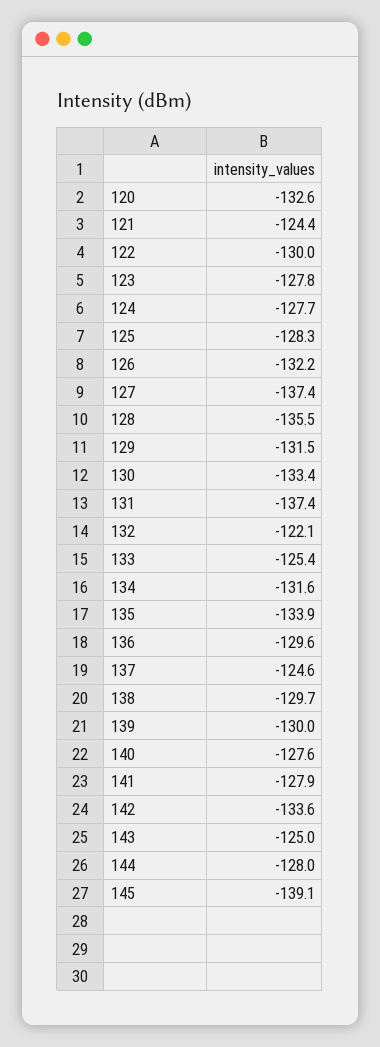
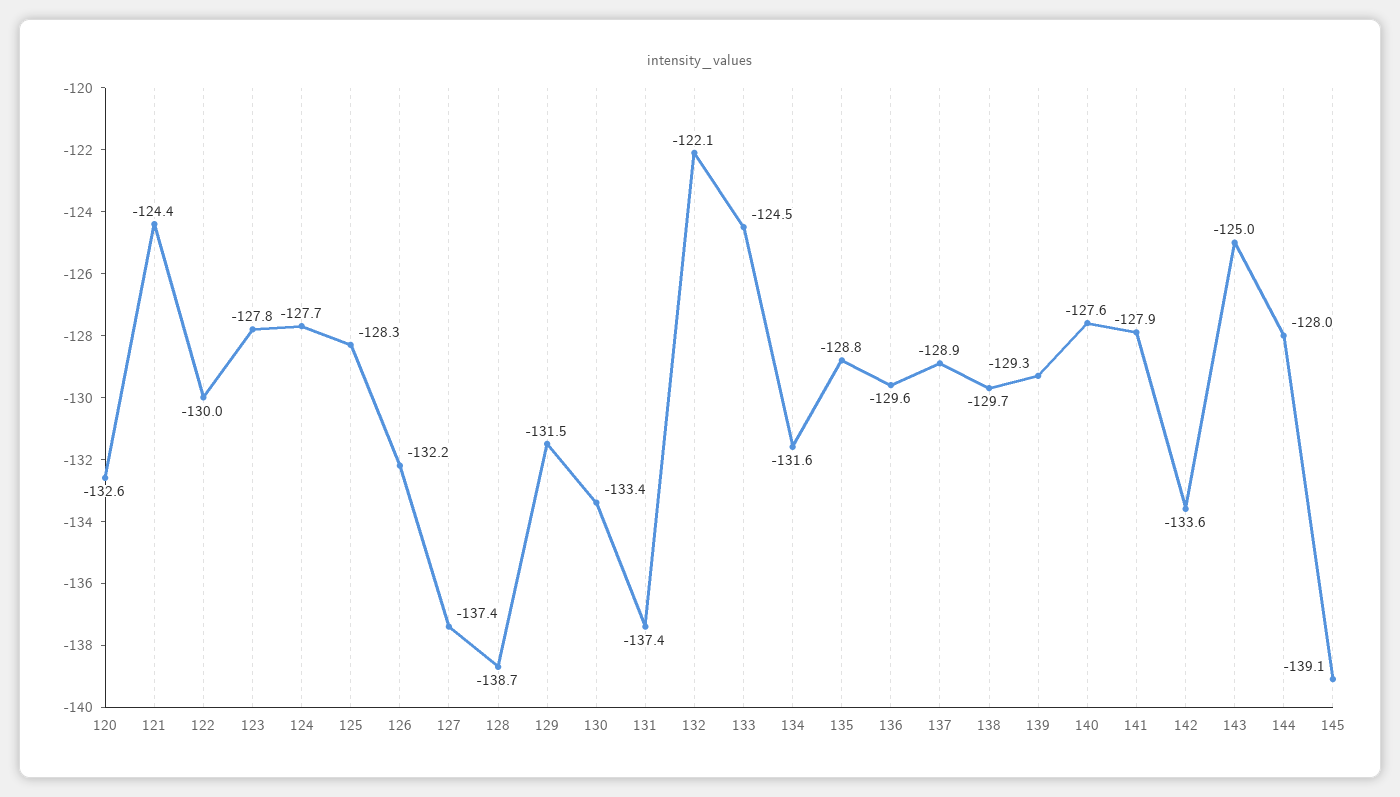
  {
    "120": -132.6,
    "121": -124.4,
    "122": -130,
    "123": -127.8,
    "124": -127.7,
    "125": -128.3,
    "126": -132.2,
    "127": -137.4,
-   "128": -135.5,
+   "128": -138.7,
    "129": -131.5,
    "130": -133.4,
    "131": -137.4,
    "132": -122.1,
-   "133": -125.4,
+   "133": -124.5,
    "134": -131.6,
-   "135": -133.9,
+   "135": -128.8,
    "136": -129.6,
-   "137": -124.6,
+   "137": -128.9,
    "138": -129.7,
-   "139": -130,
+   "139": -129.3,
    "140": -127.6,
    "141": -127.9,
    "142": -133.6,
    "143": -125,
    "144": -128,
    "145": -139.1
  }

